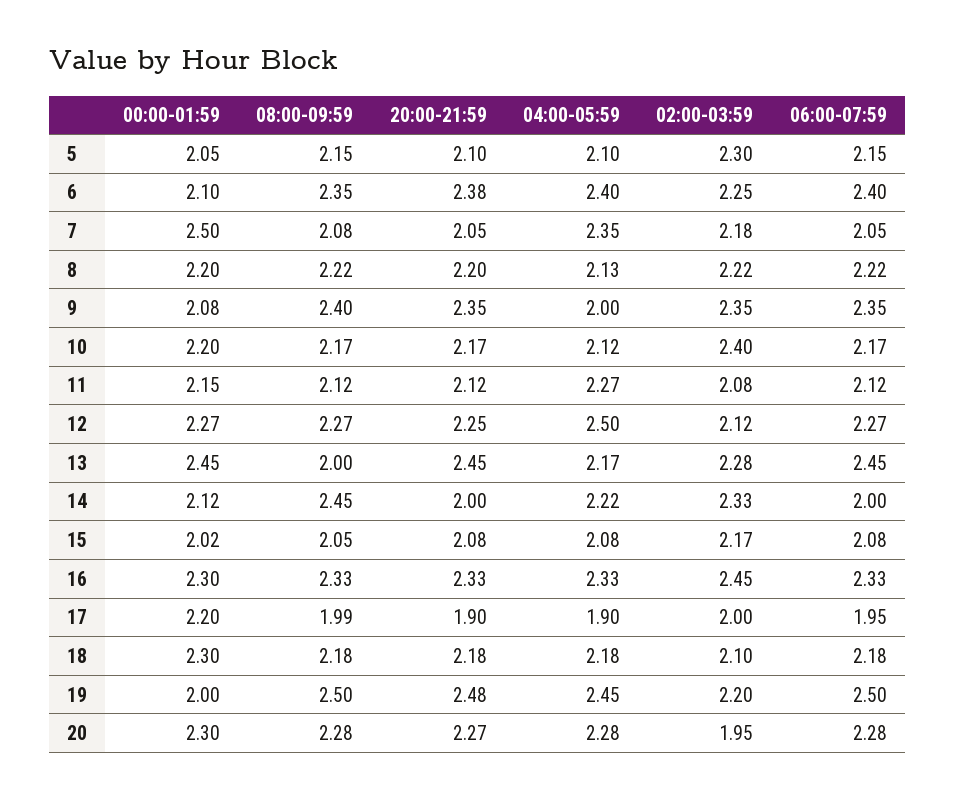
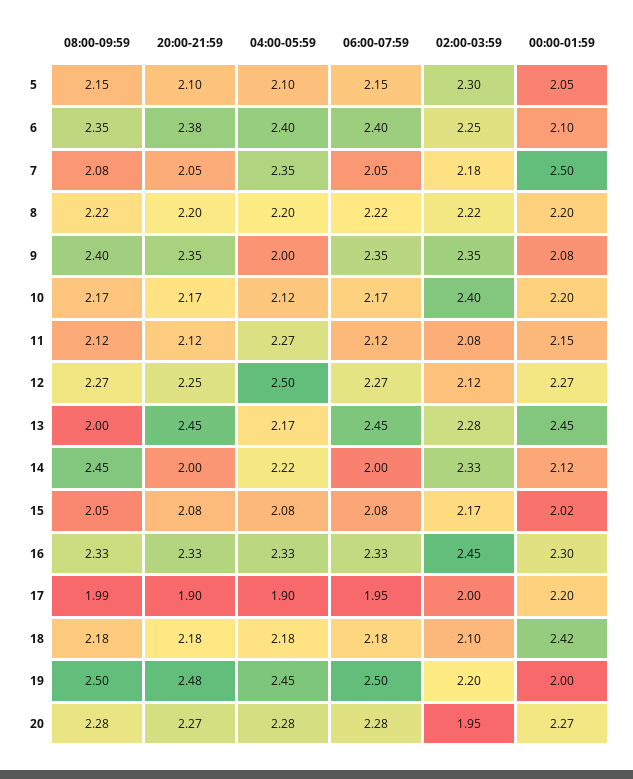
  {
    "00:00-01:59": {
      "5": 2.05,
      "6": 2.1,
      "7": 2.5,
      "8": 2.2,
      "9": 2.08,
      "10": 2.2,
      "11": 2.15,
      "12": 2.27,
      "13": 2.45,
      "14": 2.12,
      "15": 2.02,
      "16": 2.3,
      "17": 2.2,
-     "18": 2.3,
+     "18": 2.42,
      "19": 2,
-     "20": 2.3
+     "20": 2.27
    },
    "08:00-09:59": {
      "5": 2.15,
      "6": 2.35,
      "7": 2.08,
      "8": 2.22,
      "9": 2.4,
      "10": 2.17,
      "11": 2.12,
      "12": 2.27,
      "13": 2,
      "14": 2.45,
      "15": 2.05,
      "16": 2.33,
      "17": 1.99,
      "18": 2.18,
      "19": 2.5,
      "20": 2.28
    },
    "20:00-21:59": {
      "5": 2.1,
      "6": 2.38,
      "7": 2.05,
      "8": 2.2,
      "9": 2.35,
      "10": 2.17,
      "11": 2.12,
      "12": 2.25,
      "13": 2.45,
      "14": 2,
      "15": 2.08,
      "16": 2.33,
      "17": 1.9,
      "18": 2.18,
      "19": 2.48,
      "20": 2.27
    },
    "04:00-05:59": {
      "5": 2.1,
      "6": 2.4,
      "7": 2.35,
-     "8": 2.13,
+     "8": 2.2,
      "9": 2,
      "10": 2.12,
      "11": 2.27,
      "12": 2.5,
      "13": 2.17,
      "14": 2.22,
      "15": 2.08,
      "16": 2.33,
      "17": 1.9,
      "18": 2.18,
      "19": 2.45,
      "20": 2.28
    },
    "02:00-03:59": {
      "5": 2.3,
      "6": 2.25,
      "7": 2.18,
      "8": 2.22,
      "9": 2.35,
      "10": 2.4,
      "11": 2.08,
      "12": 2.12,
      "13": 2.28,
      "14": 2.33,
      "15": 2.17,
      "16": 2.45,
      "17": 2,
      "18": 2.1,
      "19": 2.2,
      "20": 1.95
    },
    "06:00-07:59": {
      "5": 2.15,
      "6": 2.4,
      "7": 2.05,
      "8": 2.22,
      "9": 2.35,
      "10": 2.17,
      "11": 2.12,
      "12": 2.27,
      "13": 2.45,
      "14": 2,
      "15": 2.08,
      "16": 2.33,
      "17": 1.95,
      "18": 2.18,
      "19": 2.5,
      "20": 2.28
    }
  }

